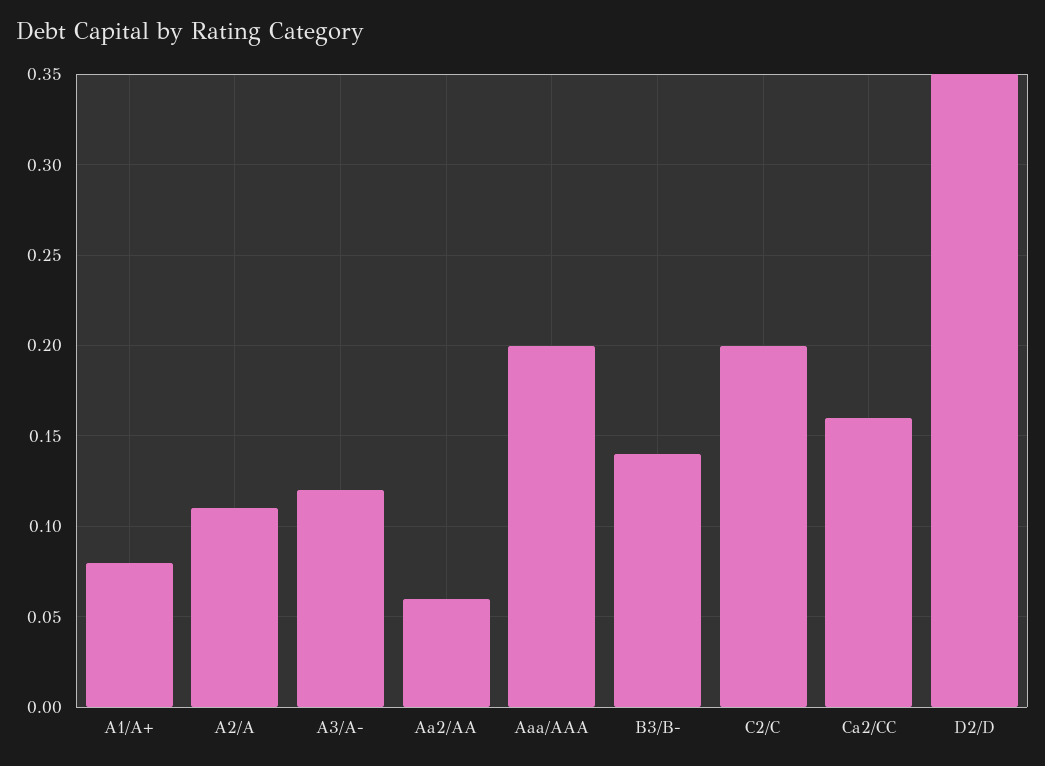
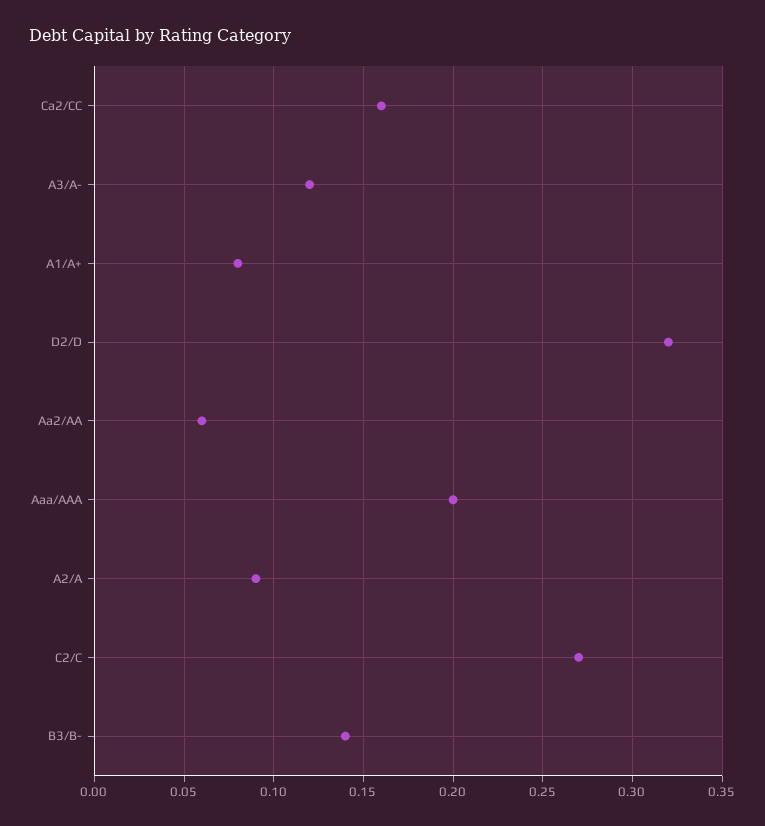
  {
    "A1/A+": 0.08,
-   "A2/A": 0.11,
+   "A2/A": 0.09,
    "A3/A-": 0.12,
    "Aa2/AA": 0.06,
    "Aaa/AAA": 0.2,
    "B3/B-": 0.14,
-   "C2/C": 0.2,
+   "C2/C": 0.27,
    "Ca2/CC": 0.16,
-   "D2/D": 0.35
+   "D2/D": 0.32
  }

